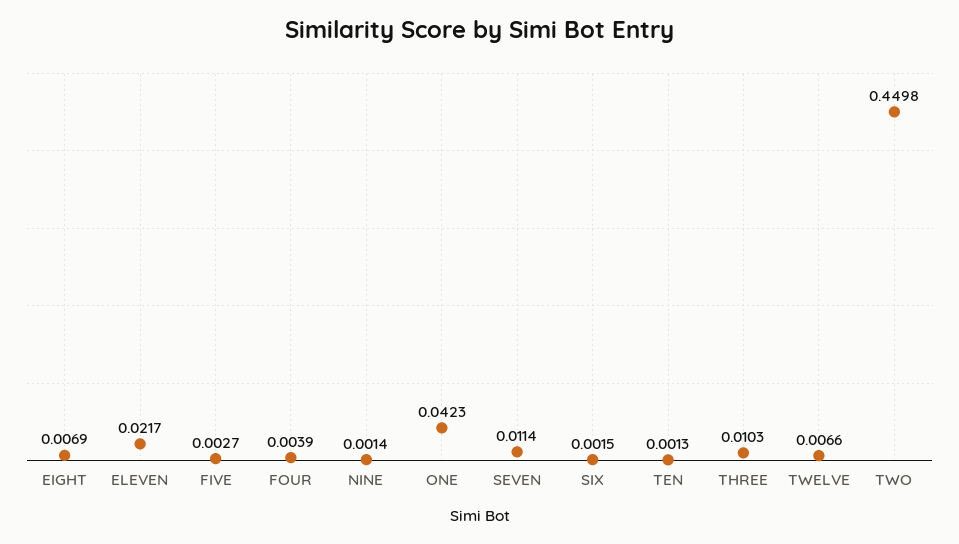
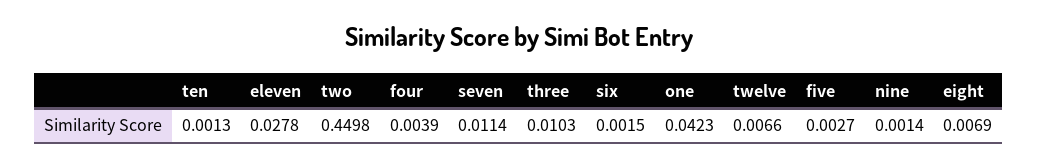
  {
    "EIGHT": 0.0069,
-   "ELEVEN": 0.0217,
+   "ELEVEN": 0.0278,
    "FIVE": 0.0027,
    "FOUR": 0.0039,
    "NINE": 0.0014,
    "ONE": 0.0423,
    "SEVEN": 0.0114,
    "SIX": 0.0015,
    "TEN": 0.0013,
    "THREE": 0.0103,
    "TWELVE": 0.0066,
    "TWO": 0.4498
  }

